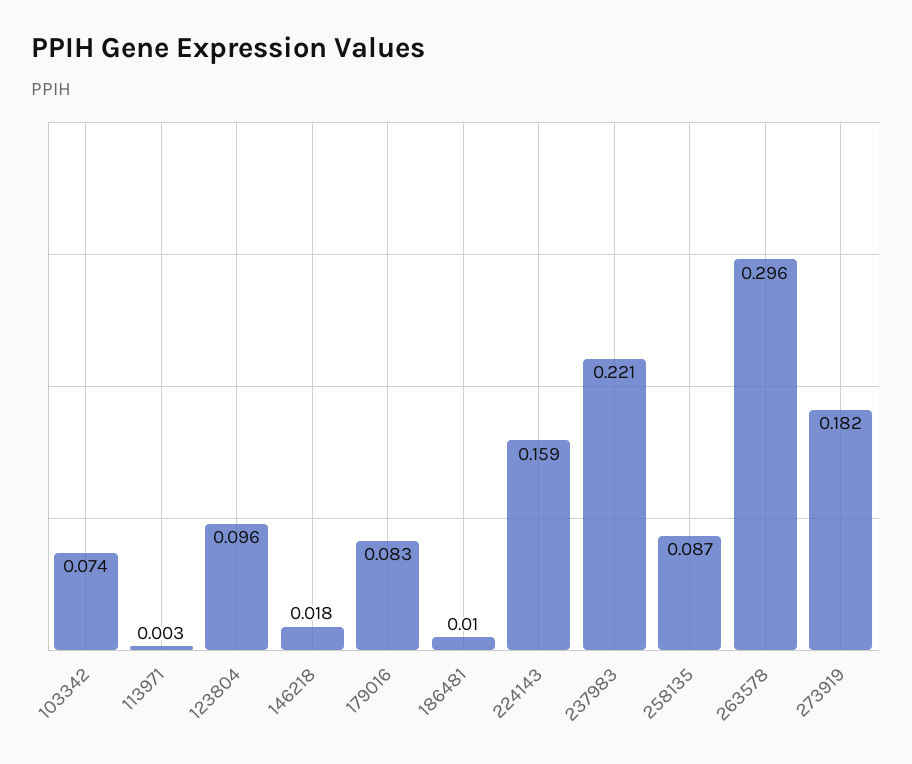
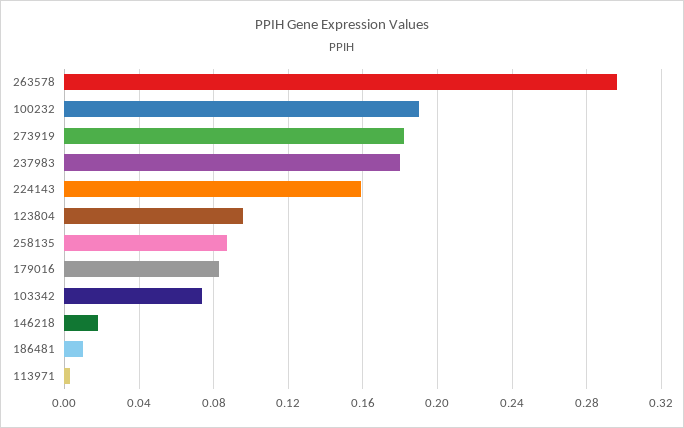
  {
    "103342": 0.074,
    "113971": 0.003,
    "123804": 0.096,
    "146218": 0.018,
    "179016": 0.083,
    "186481": 0.01,
    "224143": 0.159,
-   "237983": 0.221,
+   "237983": 0.18,
    "258135": 0.087,
    "263578": 0.296,
-   "273919": 0.182
+   "273919": 0.182,
+   "100232": 0.19
  }

